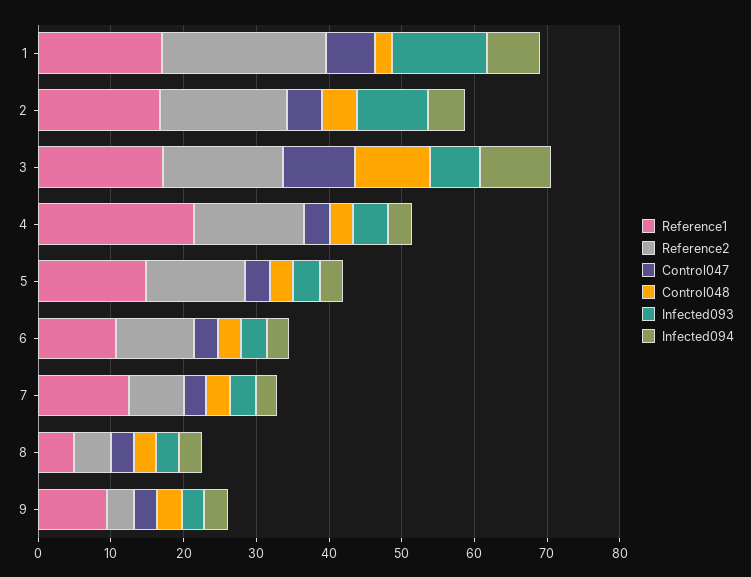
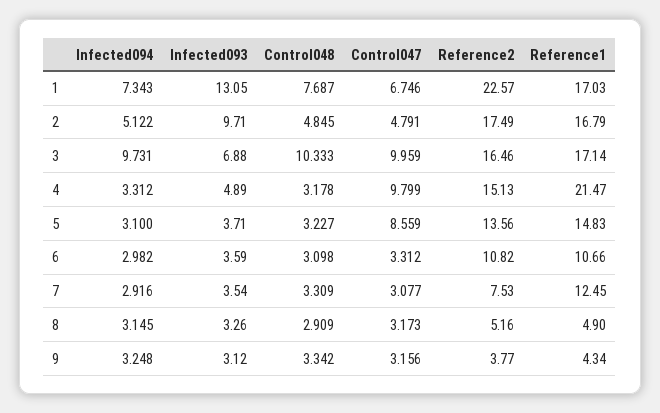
  {
    "Reference1": {
      "1": 17.03,
      "2": 16.79,
      "3": 17.14,
      "4": 21.47,
      "5": 14.83,
      "6": 10.66,
      "7": 12.45,
      "8": 4.9,
-     "9": 10
+     "9": 4.34
    },
    "Reference2": {
      "1": 22.57,
      "2": 17.49,
      "3": 16.46,
      "4": 15.13,
      "5": 13.56,
      "6": 10.82,
      "7": 7.53,
      "8": 5.16,
      "9": 3.77
    },
    "Control047": {
      "1": 6.746,
      "2": 4.791,
      "3": 9.959,
-     "4": 4,
+     "4": 9.799,
-     "5": 4,
+     "5": 8.559,
      "6": 3.312,
      "7": 3.077,
      "8": 3.173,
      "9": 3.156
    },
    "Control048": {
-     "1": 2,
+     "1": 7.687,
      "2": 4.845,
      "3": 10.333,
      "4": 3.178,
      "5": 3.227,
      "6": 3.098,
      "7": 3.309,
      "8": 2.909,
      "9": 3.342
    },
    "Infected093": {
      "1": 13.05,
      "2": 9.71,
      "3": 6.88,
      "4": 4.89,
      "5": 3.71,
      "6": 3.59,
      "7": 3.54,
      "8": 3.26,
      "9": 3.12
    },
    "Infected094": {
      "1": 7.343,
      "2": 5.122,
      "3": 9.731,
      "4": 3.312,
      "5": 3.1,
      "6": 2.982,
      "7": 2.916,
      "8": 3.145,
      "9": 3.248
    }
  }

